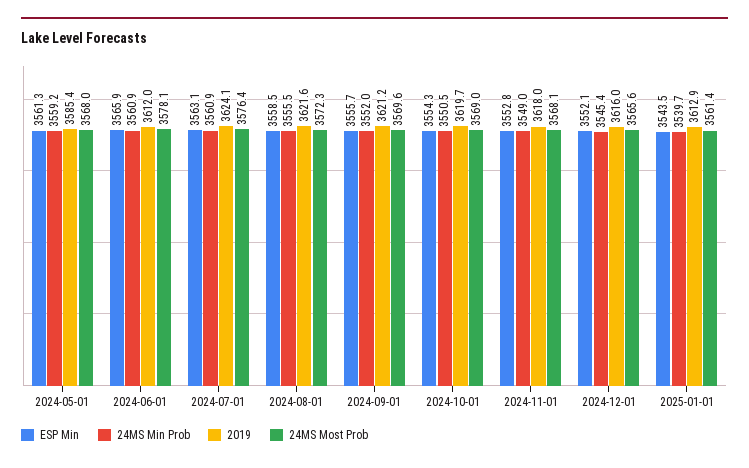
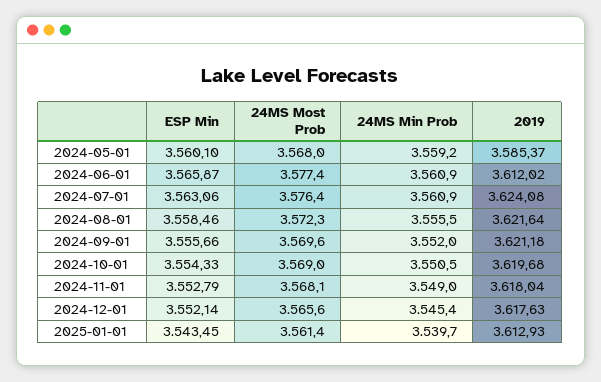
  {
    "ESP Min": {
-     "2024-05-01": 3561.3,
+     "2024-05-01": 3560.1,
      "2024-06-01": 3565.87,
      "2024-07-01": 3563.06,
      "2024-08-01": 3558.46,
      "2024-09-01": 3555.66,
      "2024-10-01": 3554.33,
      "2024-11-01": 3552.79,
      "2024-12-01": 3552.14,
      "2025-01-01": 3543.45
    },
    "24MS Min Prob": {
      "2024-05-01": 3559.2,
      "2024-06-01": 3560.9,
      "2024-07-01": 3560.9,
      "2024-08-01": 3555.5,
      "2024-09-01": 3552,
      "2024-10-01": 3550.5,
      "2024-11-01": 3549,
      "2024-12-01": 3545.4,
      "2025-01-01": 3539.7
    },
    "2019": {
      "2024-05-01": 3585.37,
      "2024-06-01": 3612.02,
      "2024-07-01": 3624.08,
      "2024-08-01": 3621.64,
      "2024-09-01": 3621.18,
      "2024-10-01": 3619.68,
      "2024-11-01": 3618.04,
-     "2024-12-01": 3616,
+     "2024-12-01": 3617.63,
      "2025-01-01": 3612.93
    },
    "24MS Most Prob": {
      "2024-05-01": 3568,
-     "2024-06-01": 3578.1,
+     "2024-06-01": 3577.4,
      "2024-07-01": 3576.4,
      "2024-08-01": 3572.3,
      "2024-09-01": 3569.6,
      "2024-10-01": 3569,
      "2024-11-01": 3568.1,
      "2024-12-01": 3565.6,
      "2025-01-01": 3561.4
    }
  }

